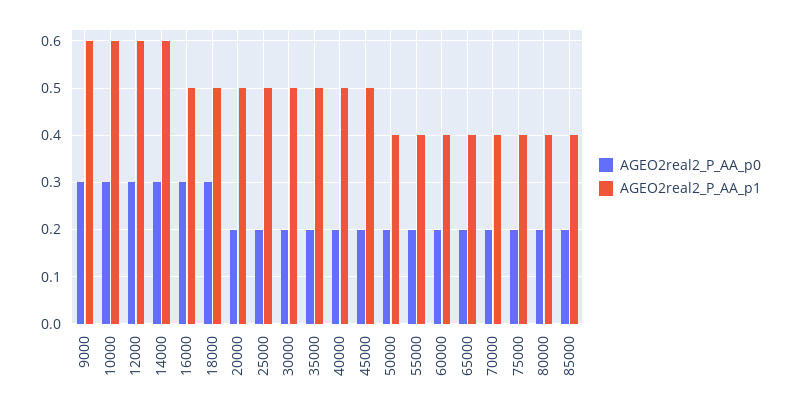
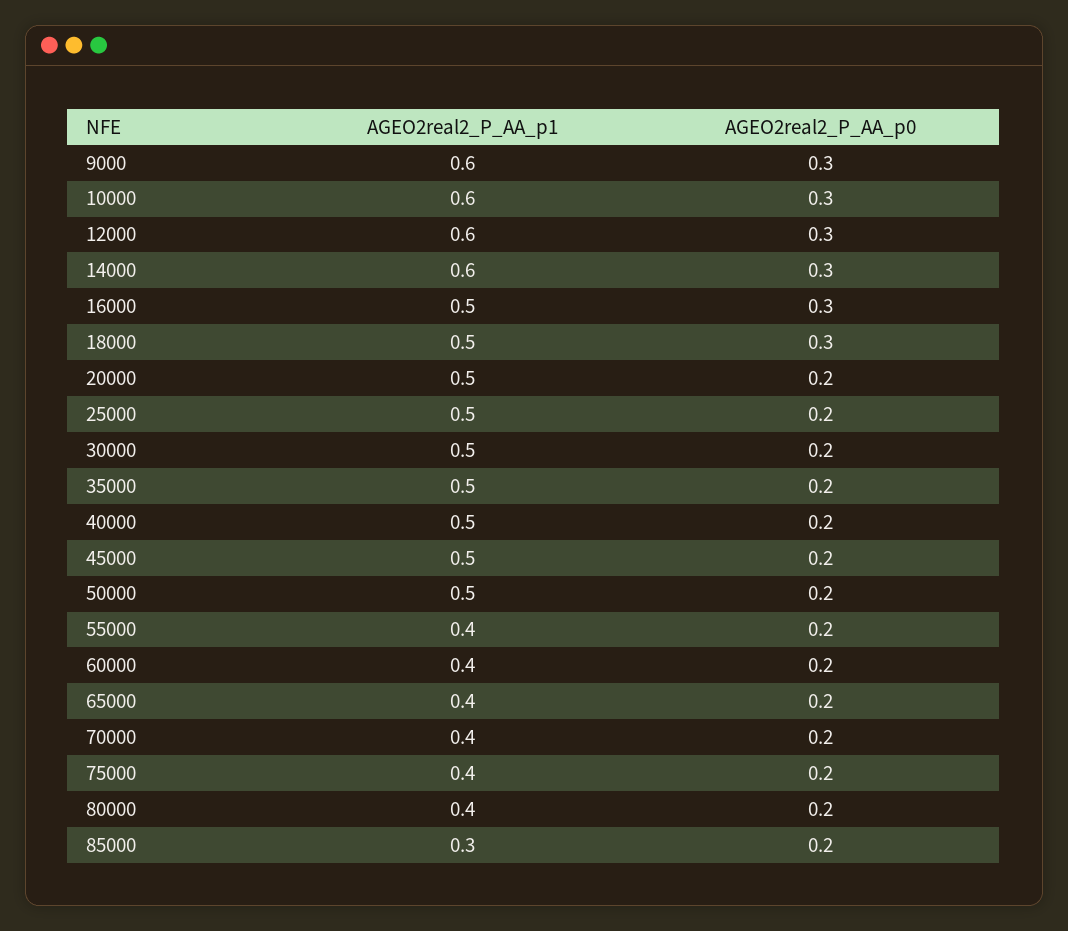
  {
    "AGEO2real2_P_AA_p0": {
      "9000": 0.3,
      "10000": 0.3,
      "12000": 0.3,
      "14000": 0.3,
      "16000": 0.3,
      "18000": 0.3,
      "20000": 0.2,
      "25000": 0.2,
      "30000": 0.2,
      "35000": 0.2,
      "40000": 0.2,
      "45000": 0.2,
      "50000": 0.2,
      "55000": 0.2,
      "60000": 0.2,
      "65000": 0.2,
      "70000": 0.2,
      "75000": 0.2,
      "80000": 0.2,
      "85000": 0.2
    },
    "AGEO2real2_P_AA_p1": {
      "9000": 0.6,
      "10000": 0.6,
      "12000": 0.6,
      "14000": 0.6,
      "16000": 0.5,
      "18000": 0.5,
      "20000": 0.5,
      "25000": 0.5,
      "30000": 0.5,
      "35000": 0.5,
      "40000": 0.5,
      "45000": 0.5,
-     "50000": 0.4,
+     "50000": 0.5,
      "55000": 0.4,
      "60000": 0.4,
      "65000": 0.4,
      "70000": 0.4,
      "75000": 0.4,
      "80000": 0.4,
-     "85000": 0.4
+     "85000": 0.3
    }
  }

